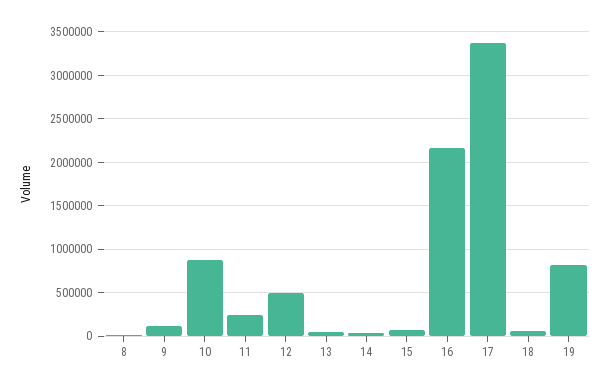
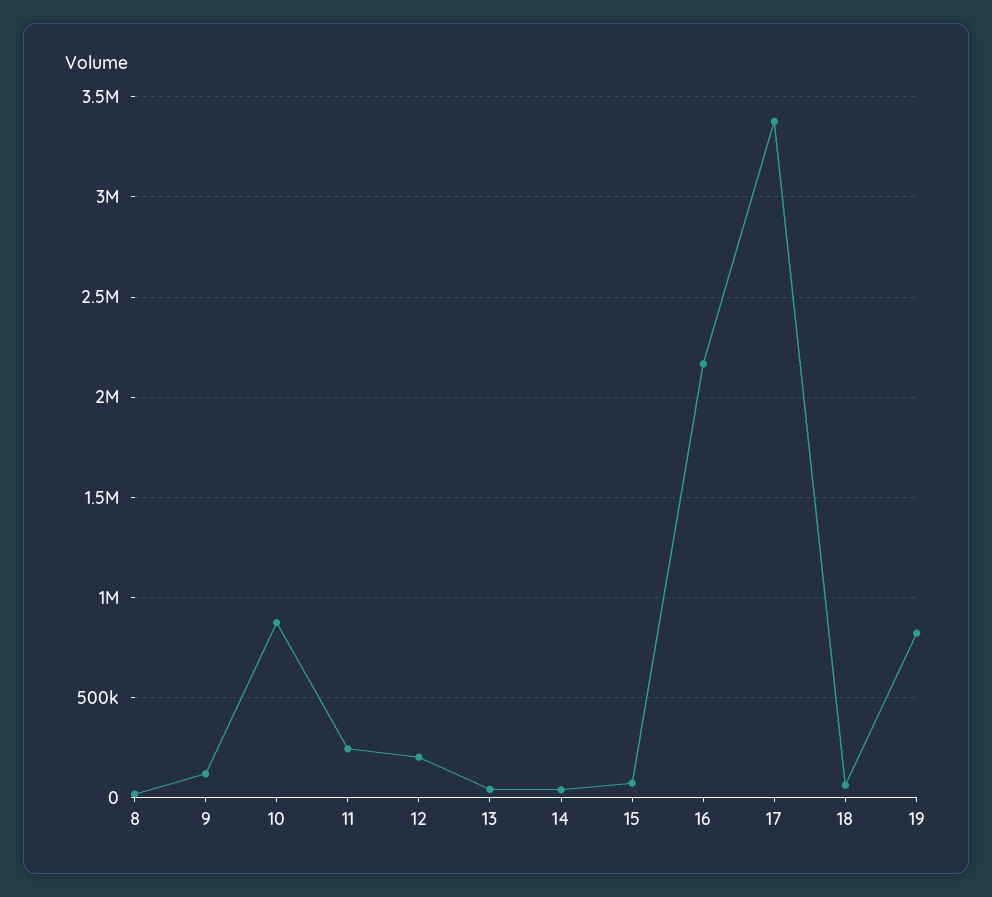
  {
    "8": 0,
    "9": 100000,
    "10": 850000,
    "11": 250000,
-   "12": 500000,
+   "12": 200000,
    "13": 50000,
    "14": 50000,
    "15": 50000,
    "16": 2150000,
    "17": 3400000,
    "18": 50000,
    "19": 800000
  }

